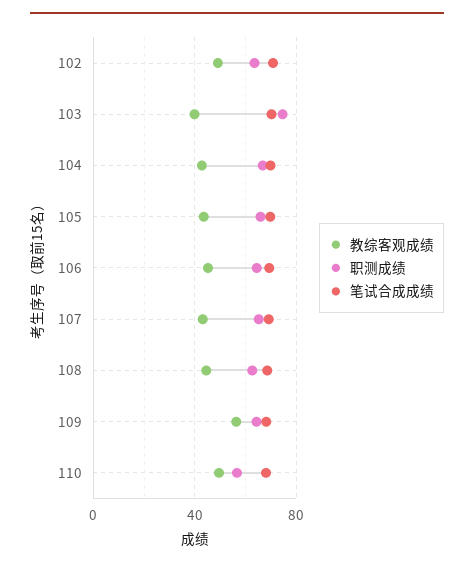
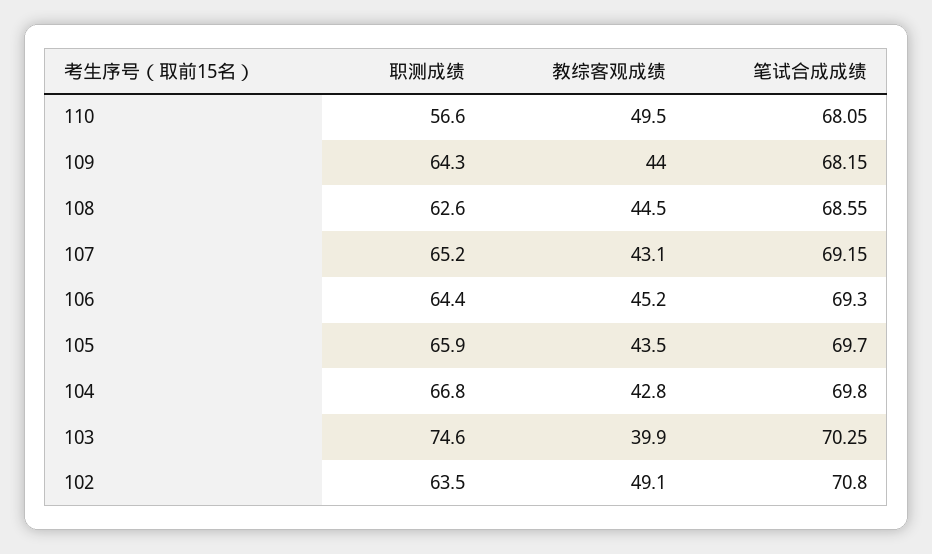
  {
    "教综客观成绩": {
      "102": 49.1,
      "103": 39.9,
      "104": 42.8,
      "105": 43.5,
      "106": 45.2,
      "107": 43.1,
      "108": 44.5,
-     "109": 55,
+     "109": 44,
      "110": 49.5
    },
    "职测成绩": {
      "102": 63.5,
      "103": 74.6,
      "104": 66.8,
      "105": 65.9,
      "106": 64.4,
      "107": 65.2,
      "108": 62.6,
      "109": 64.3,
      "110": 56.6
    },
    "笔试合成成绩": {
      "102": 70.8,
      "103": 70.25,
      "104": 69.8,
      "105": 69.7,
      "106": 69.3,
      "107": 69.15,
      "108": 68.55,
      "109": 68.15,
      "110": 68.05
    }
  }

